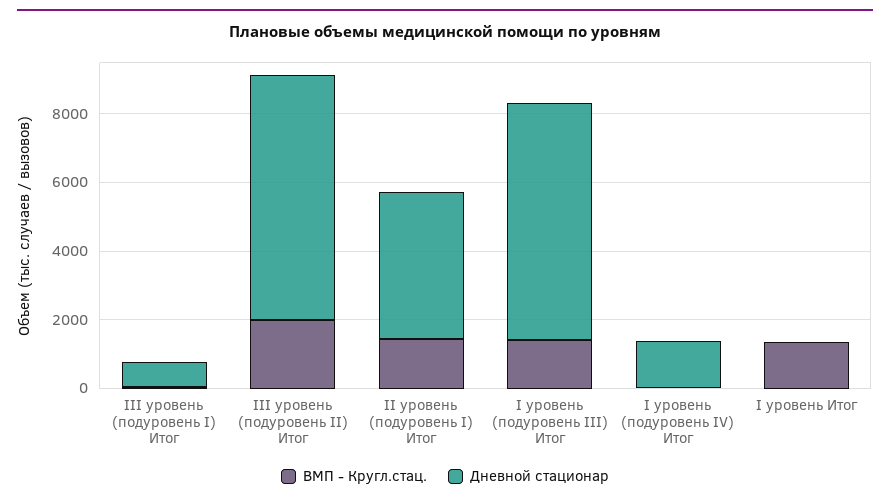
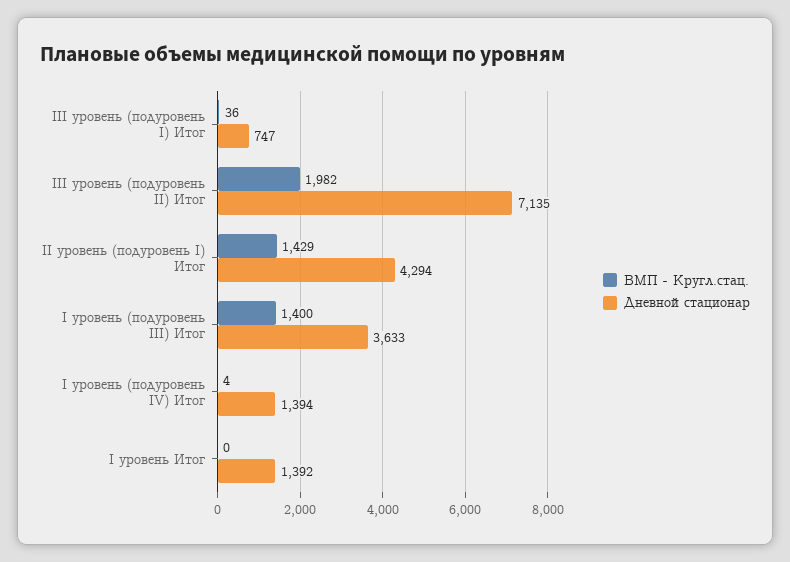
  {
    "ВМП - Кругл.стац.": {
      "III уровень (подуровень I) Итог": 36,
      "III уровень (подуровень II) Итог": 1982,
      "II уровень (подуровень I) Итог": 1429,
      "I уровень (подуровень III) Итог": 1400,
      "I уровень (подуровень IV) Итог": 4,
-     "I уровень Итог": 1500
+     "I уровень Итог": 0
    },
    "Дневной стационар": {
      "III уровень (подуровень I) Итог": 747,
      "III уровень (подуровень II) Итог": 7135,
      "II уровень (подуровень I) Итог": 4294,
-     "I уровень (подуровень III) Итог": 7000,
+     "I уровень (подуровень III) Итог": 3633,
      "I уровень (подуровень IV) Итог": 1394,
-     "I уровень Итог": 0
+     "I уровень Итог": 1392
    }
  }

